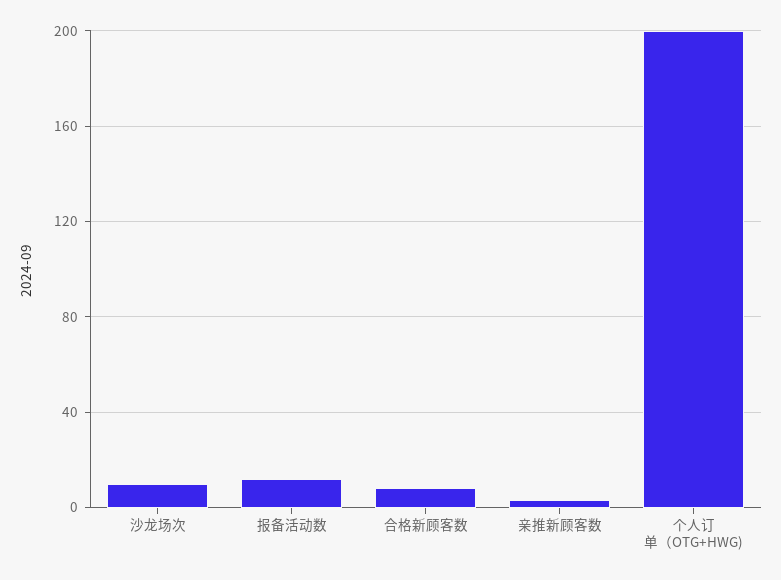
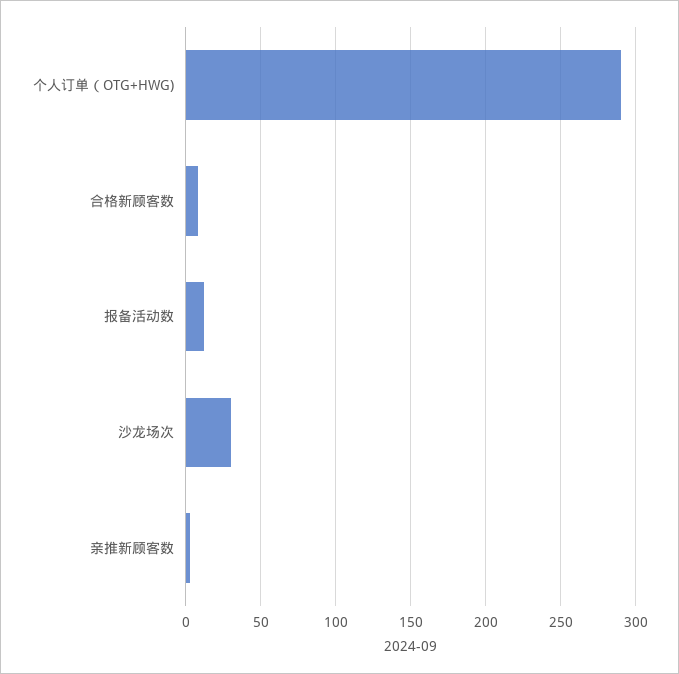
  {
-   "沙龙场次": 10,
+   "沙龙场次": 30,
    "报备活动数": 10,
    "合格新顾客数": 10,
    "亲推新顾客数": 5,
-   "个人订单（OTG+HWG)": 200
+   "个人订单（OTG+HWG)": 290
  }

